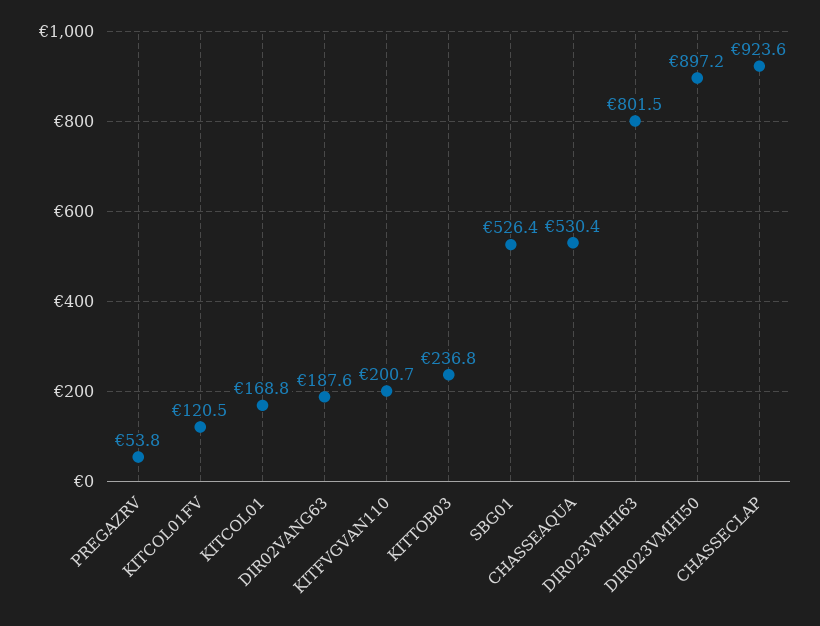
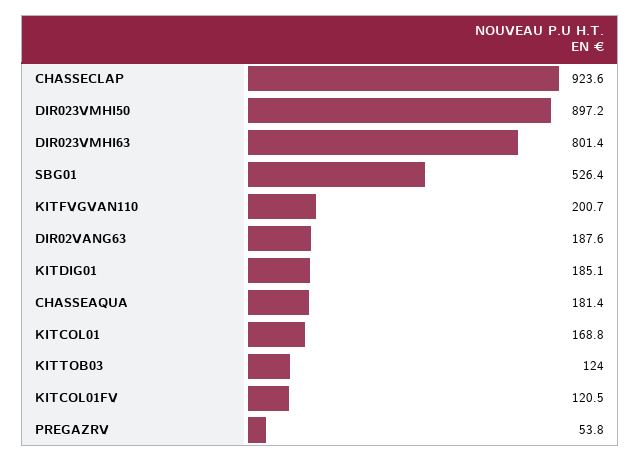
  {
    "PREGAZRV": 53.8,
    "KITCOL01FV": 120.5,
    "KITCOL01": 168.8,
    "DIR02VANG63": 187.6,
    "KITFVGVAN110": 200.7,
-   "KITTOB03": 236.8,
+   "KITTOB03": 124,
    "SBG01": 526.4,
-   "CHASSEAQUA": 530.4,
+   "CHASSEAQUA": 181.4,
-   "DIR023VMHI63": 801.5,
+   "DIR023VMHI63": 801.4,
    "DIR023VMHI50": 897.2,
-   "CHASSECLAP": 923.6
+   "CHASSECLAP": 923.6,
+   "KITDIG01": 185.1
  }

